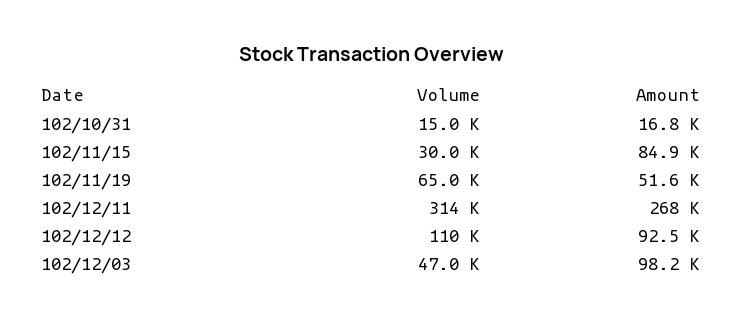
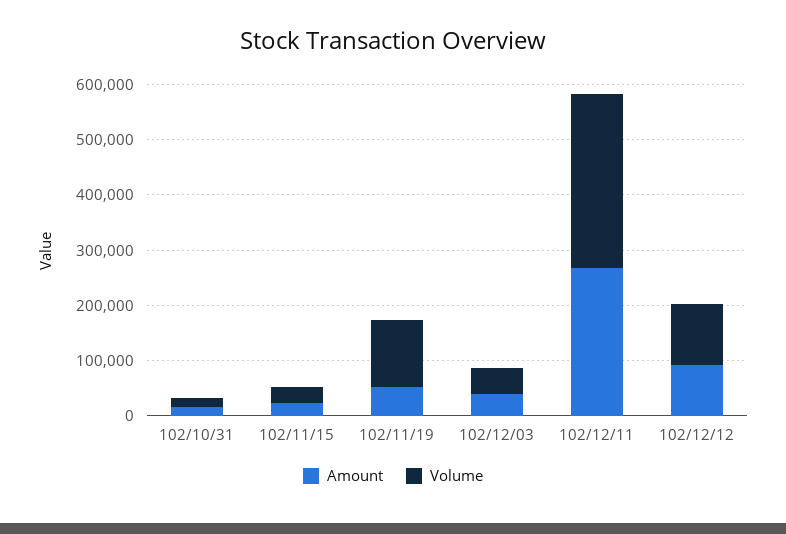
  {
    "Volume": {
      "102/10/31": 15000,
      "102/11/15": 30000,
-     "102/11/19": 65000,
+     "102/11/19": 120000,
      "102/12/11": 314000,
      "102/12/12": 110000,
      "102/12/03": 47000
    },
    "Amount": {
      "102/10/31": 16800,
-     "102/11/15": 84900,
+     "102/11/15": 20000,
      "102/11/19": 51600,
      "102/12/11": 268000,
      "102/12/12": 92500,
-     "102/12/03": 98200
+     "102/12/03": 40000
    }
  }

